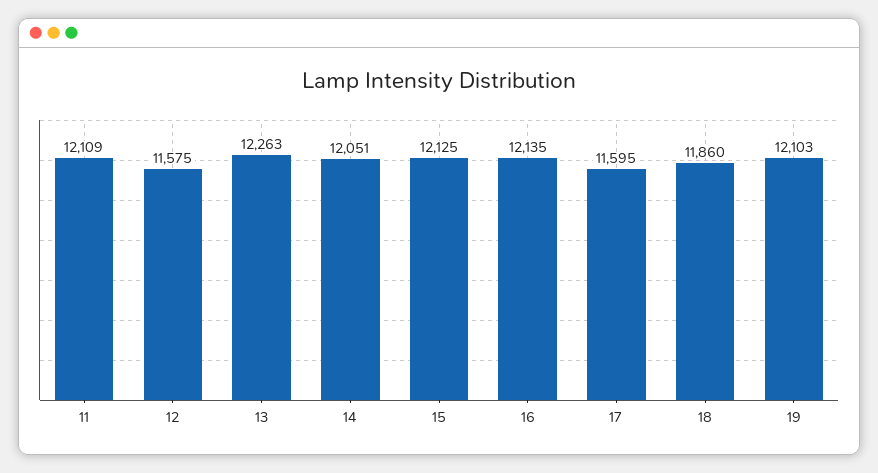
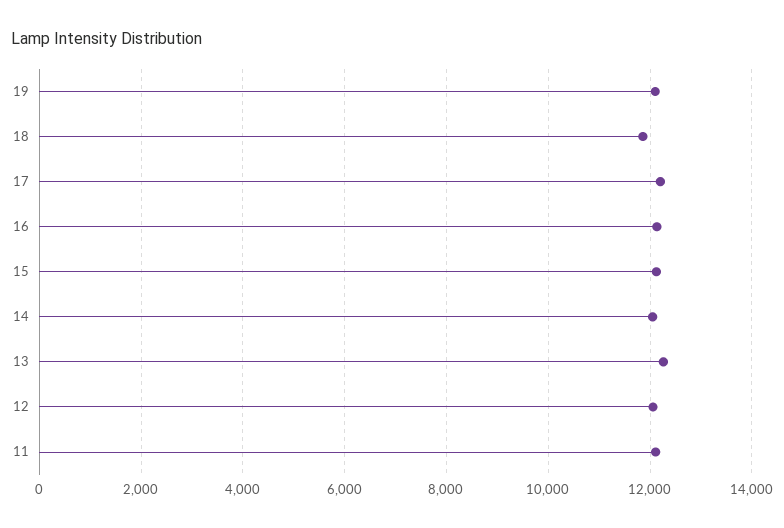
  {
    "11": 12109,
-   "12": 11575,
+   "12": 12000,
    "13": 12263,
    "14": 12051,
    "15": 12125,
    "16": 12135,
-   "17": 11595,
+   "17": 12200,
    "18": 11860,
    "19": 12103
  }

